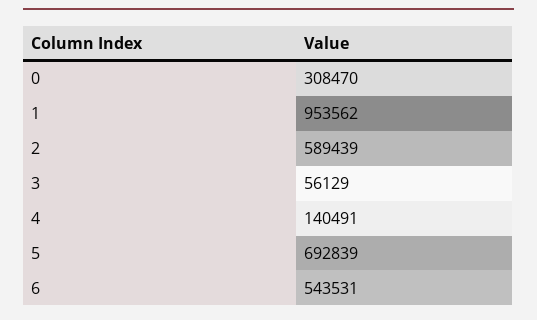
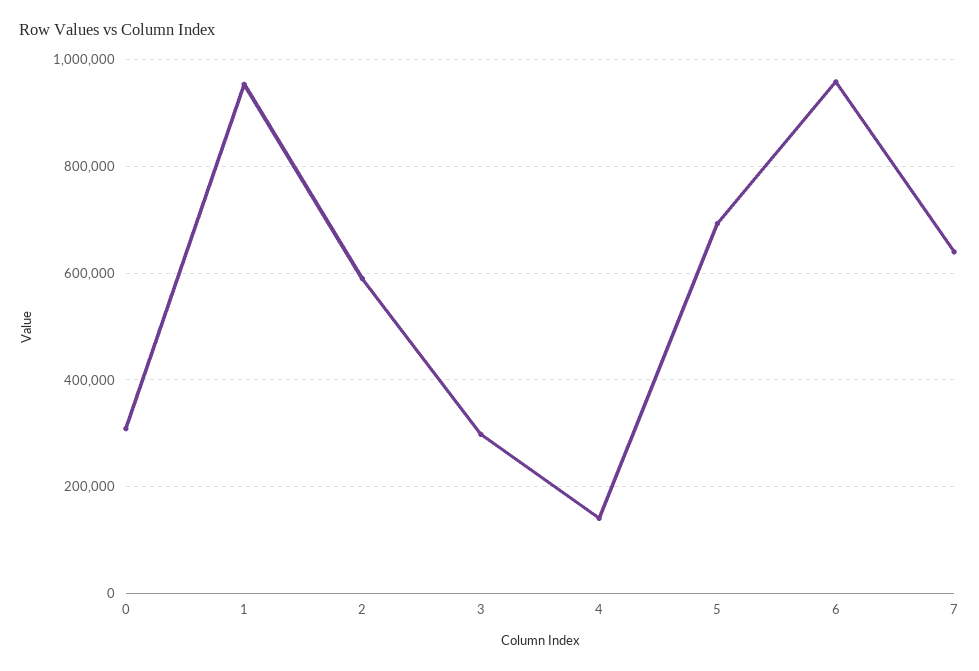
  {
    "0": 308470,
    "1": 953562,
    "2": 589439,
-   "3": 56129,
+   "3": 300000,
    "4": 140491,
    "5": 692839,
-   "6": 543531
+   "6": 960000,
+   "7": 640000
  }

